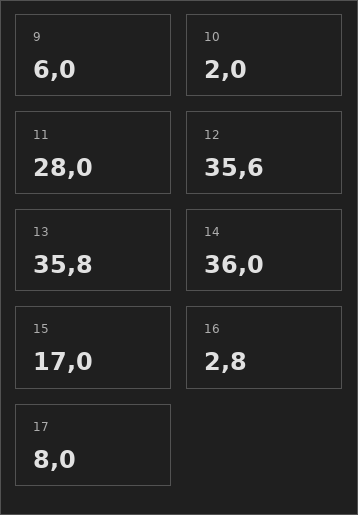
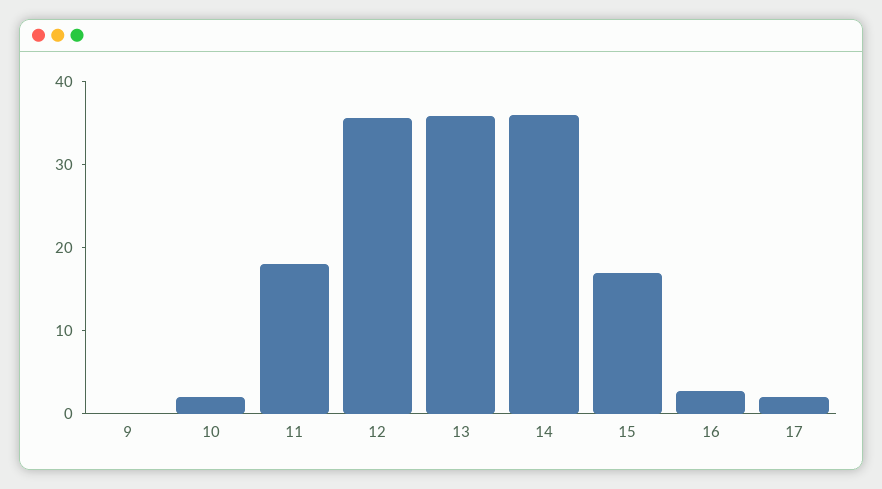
  {
-   "9": 6,
+   "9": 0,
    "10": 2,
-   "11": 28,
+   "11": 18,
    "12": 35.6,
    "13": 35.8,
    "14": 36,
    "15": 17,
    "16": 2.8,
-   "17": 8
+   "17": 2
  }

